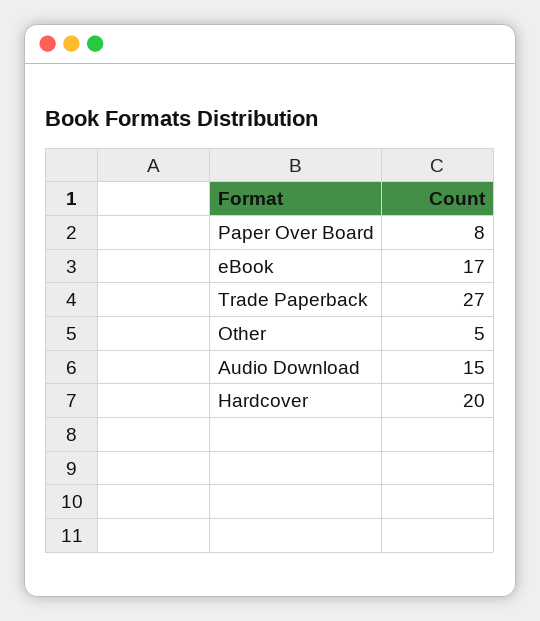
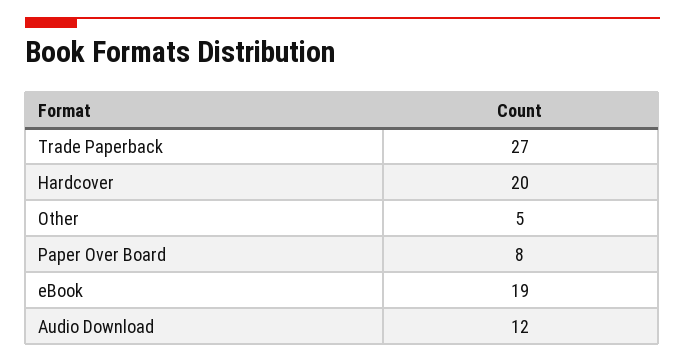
  {
    "Paper Over Board": 8,
-   "eBook": 17,
+   "eBook": 19,
    "Trade Paperback": 27,
    "Other": 5,
-   "Audio Download": 15,
+   "Audio Download": 12,
    "Hardcover": 20
  }

